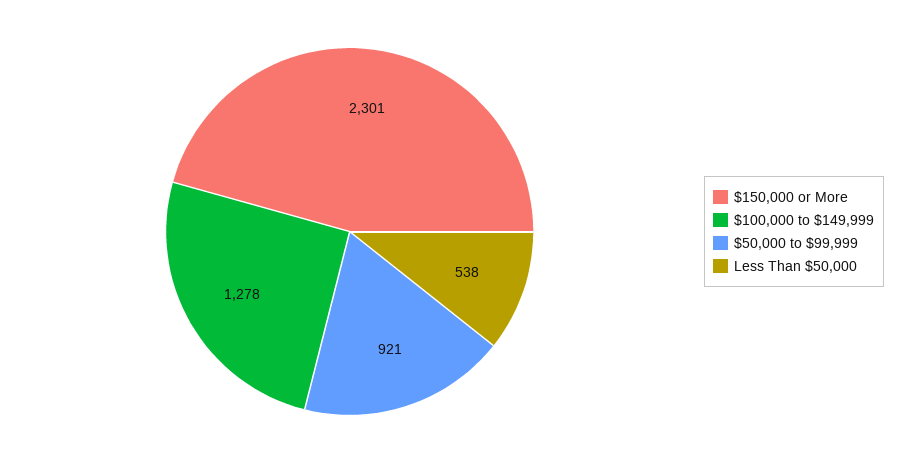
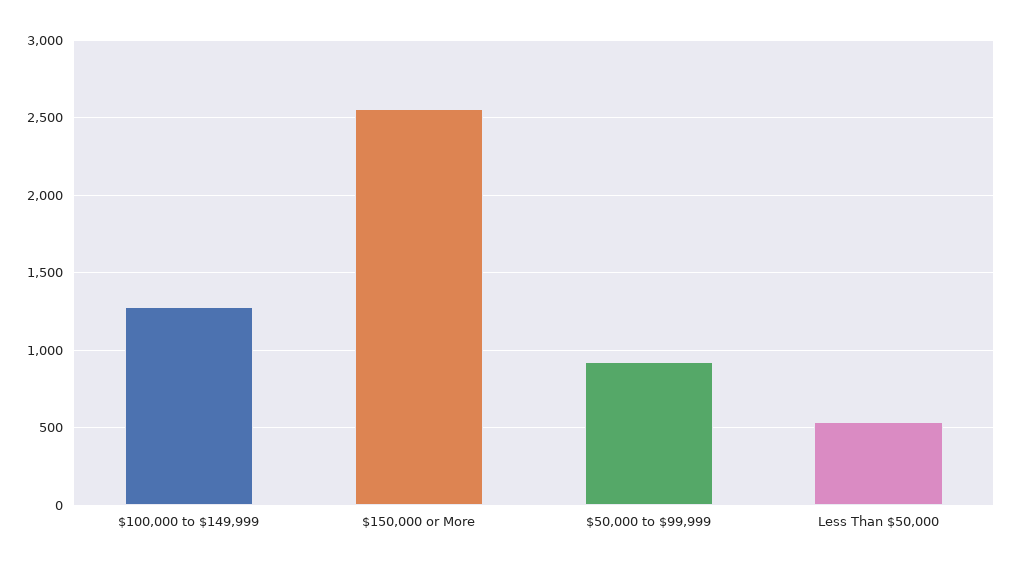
  {
-   "$150,000 or More": 2301,
+   "$150,000 or More": 2550,
    "$100,000 to $149,999": 1278,
    "$50,000 to $99,999": 921,
    "Less Than $50,000": 538
  }

